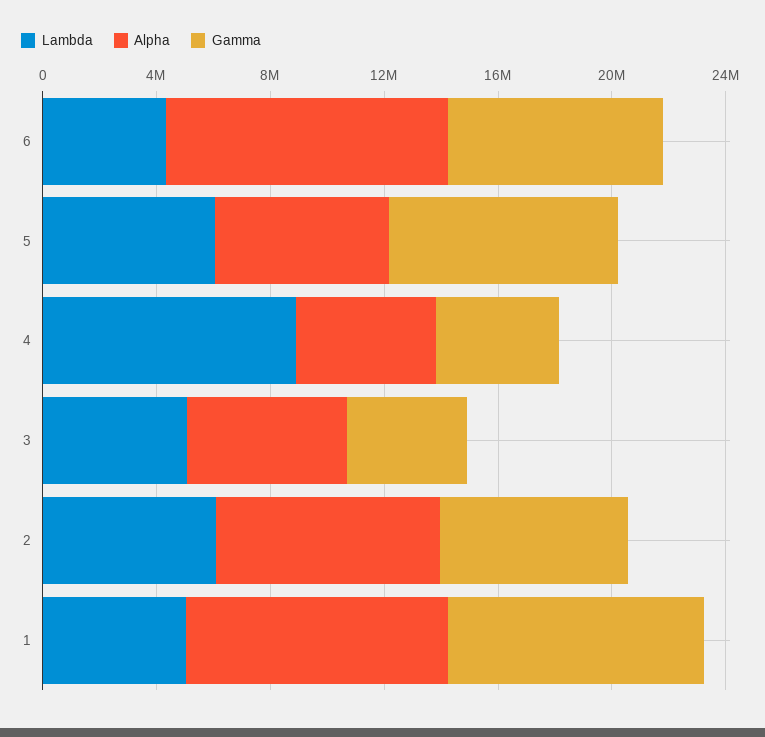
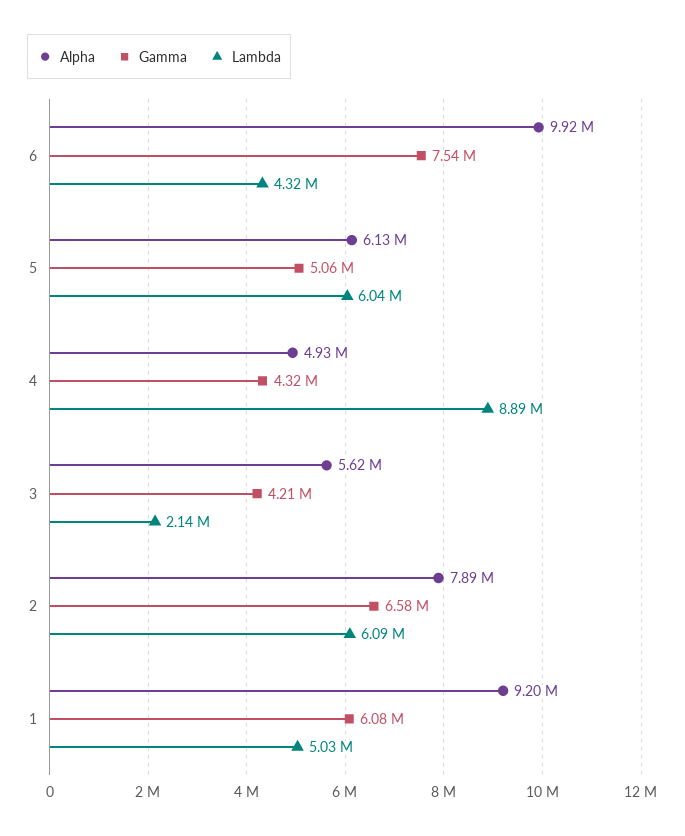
  {
    "Lambda": {
      "6": 4320000,
      "5": 6040000,
      "4": 8890000,
-     "3": 5000000,
+     "3": 2140000,
      "2": 6090000,
      "1": 5030000
    },
    "Alpha": {
      "6": 9920000,
      "5": 6130000,
      "4": 4930000,
      "3": 5620000,
      "2": 7890000,
      "1": 9200000
    },
    "Gamma": {
      "6": 7540000,
-     "5": 8000000,
+     "5": 5060000,
      "4": 4320000,
      "3": 4210000,
      "2": 6580000,
-     "1": 9000000
+     "1": 6080000
    }
  }

